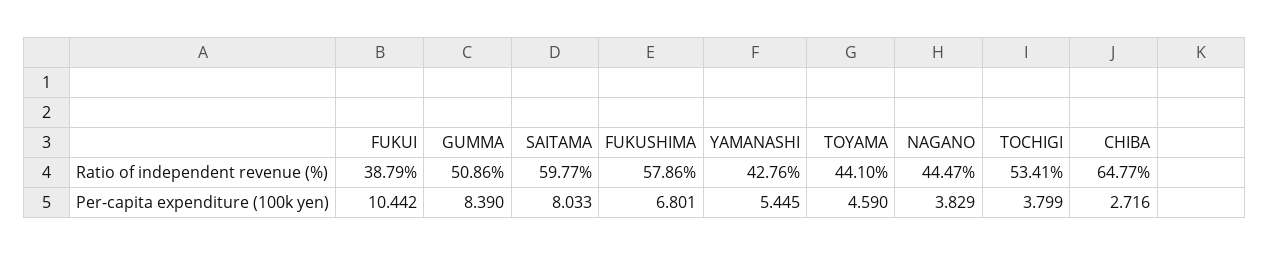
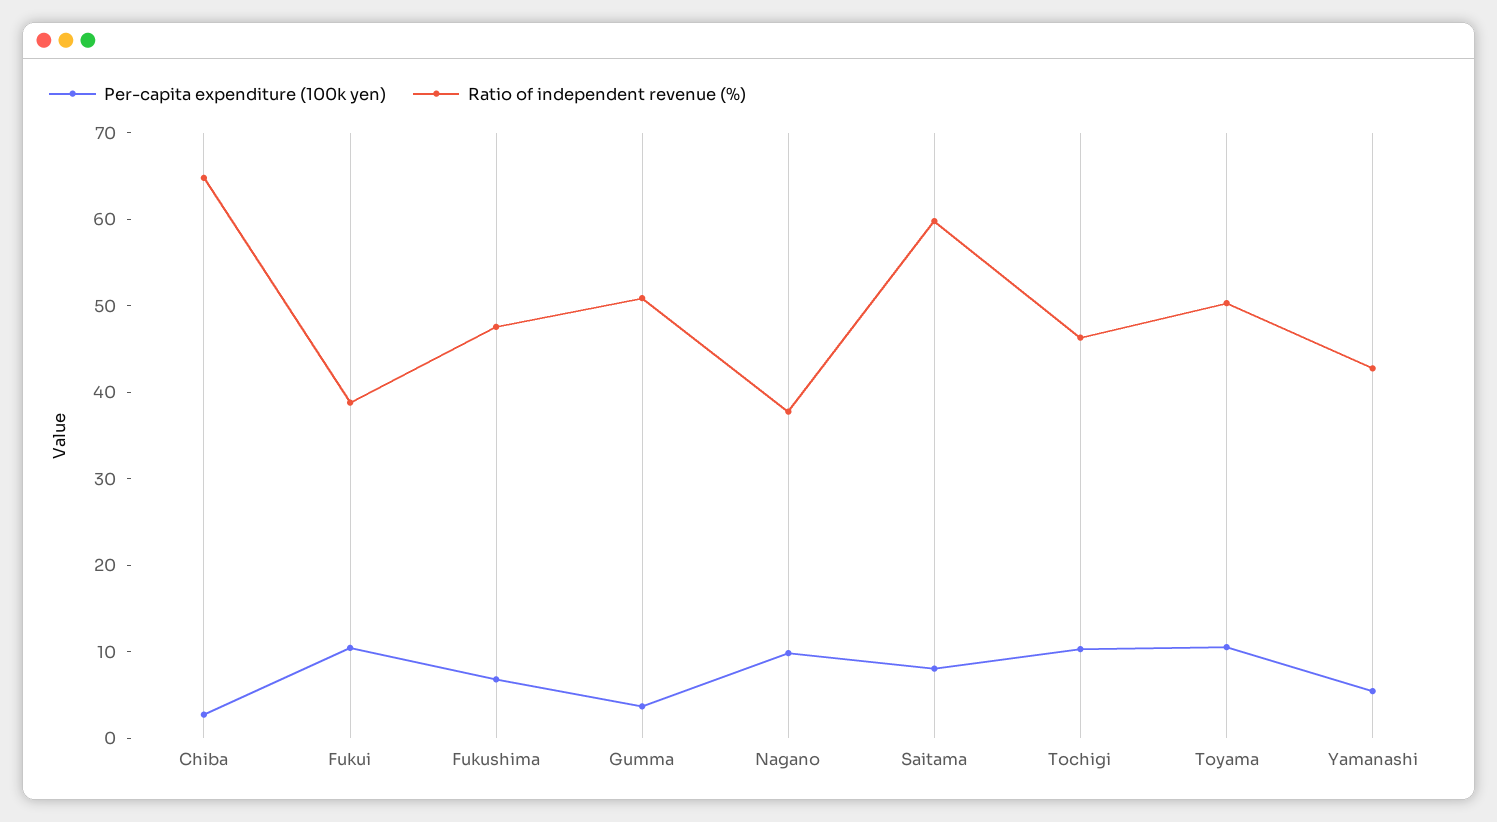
  {
    "Ratio of independent revenue (%)": {
      "FUKUI": 38.79,
      "GUMMA": 50.86,
      "SAITAMA": 59.77,
-     "FUKUSHIMA": 57.86,
+     "FUKUSHIMA": 48,
      "YAMANASHI": 42.76,
-     "TOYAMA": 44.1,
+     "TOYAMA": 50,
-     "NAGANO": 44.47,
+     "NAGANO": 38,
-     "TOCHIGI": 53.41,
+     "TOCHIGI": 46,
      "CHIBA": 64.77
    },
    "Per-capita expenditure (100k yen)": {
      "FUKUI": 10.442,
-     "GUMMA": 8.39,
+     "GUMMA": 4,
      "SAITAMA": 8.033,
      "FUKUSHIMA": 6.801,
      "YAMANASHI": 5.445,
-     "TOYAMA": 4.59,
+     "TOYAMA": 10,
-     "NAGANO": 3.829,
+     "NAGANO": 10,
-     "TOCHIGI": 3.799,
+     "TOCHIGI": 10,
      "CHIBA": 2.716
    }
  }

